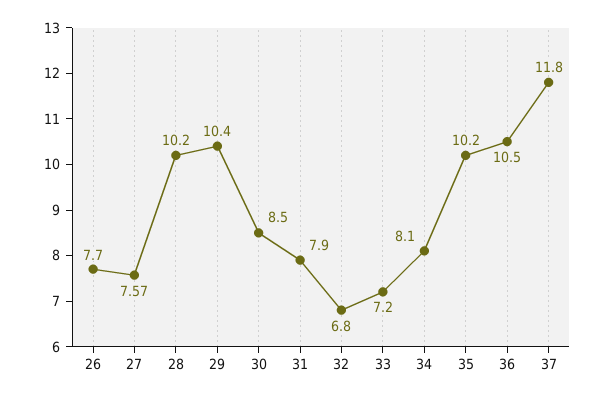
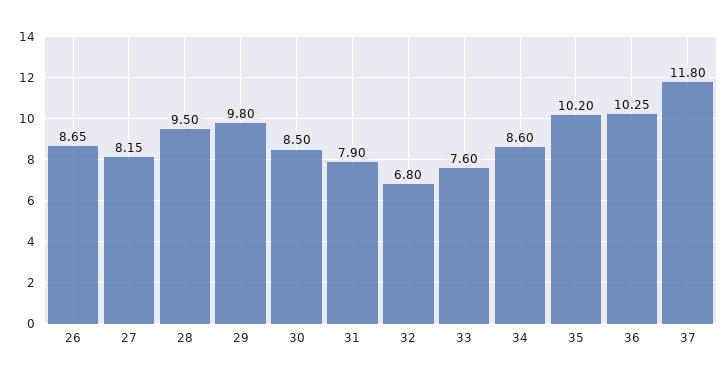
  {
-   "26": 7.7,
+   "26": 8.65,
-   "27": 7.57,
+   "27": 8.15,
-   "28": 10.2,
+   "28": 9.5,
-   "29": 10.4,
+   "29": 9.8,
    "30": 8.5,
    "31": 7.9,
    "32": 6.8,
-   "33": 7.2,
+   "33": 7.6,
-   "34": 8.1,
+   "34": 8.6,
    "35": 10.2,
-   "36": 10.5,
+   "36": 10.25,
    "37": 11.8
  }

